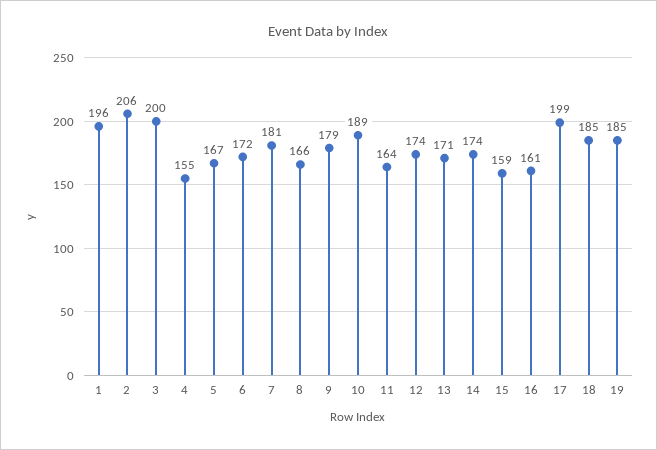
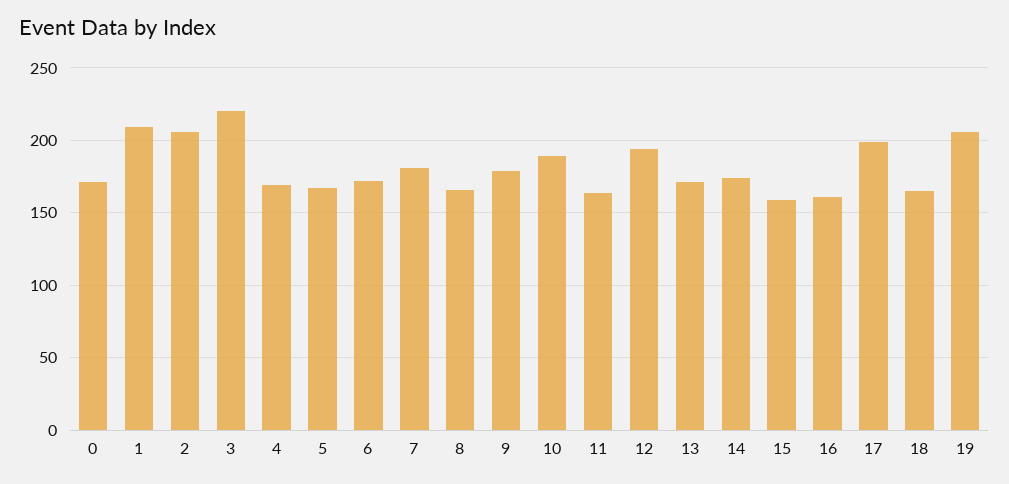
  {
-   "1": 196,
+   "1": 210,
    "2": 206,
-   "3": 200,
+   "3": 220,
-   "4": 155,
+   "4": 170,
    "5": 167,
    "6": 172,
    "7": 181,
    "8": 166,
    "9": 179,
    "10": 189,
    "11": 164,
-   "12": 174,
+   "12": 195,
    "13": 171,
    "14": 174,
    "15": 159,
    "16": 161,
    "17": 199,
-   "18": 185,
+   "18": 165,
-   "19": 185
+   "19": 205,
+   "0": 170
  }

